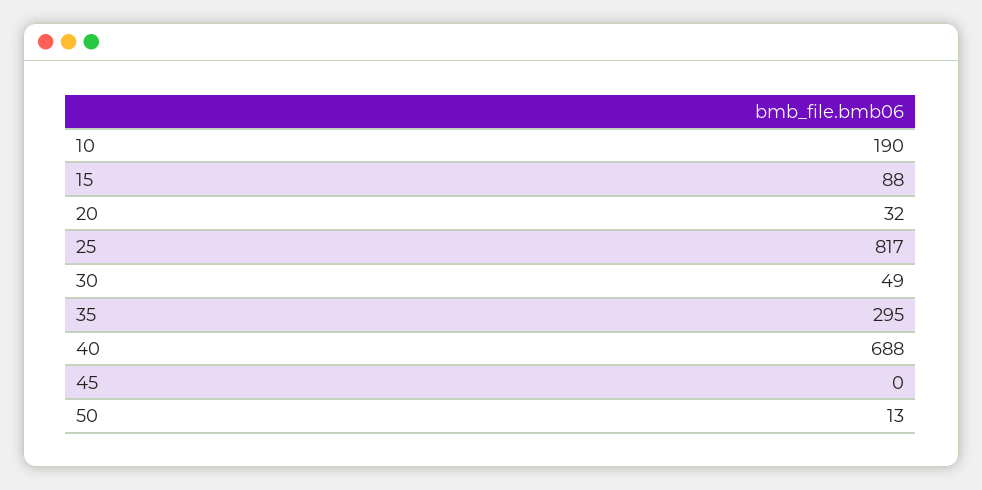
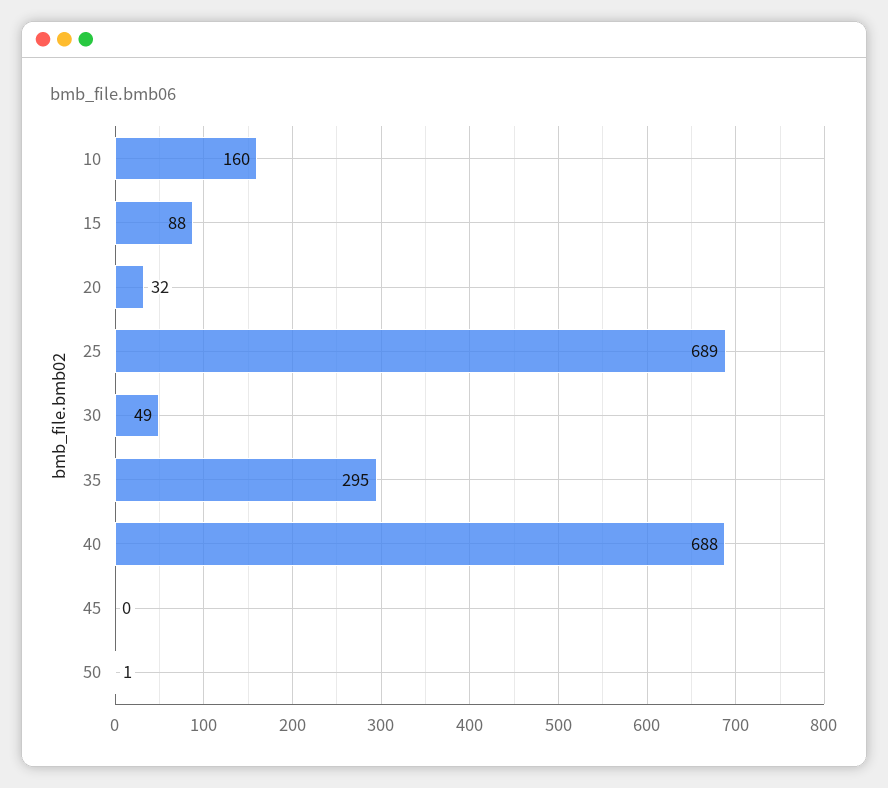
  {
-   "10": 190,
+   "10": 160,
    "15": 88,
    "20": 32,
-   "25": 817,
+   "25": 689,
    "30": 49,
    "35": 295,
    "40": 688,
    "45": 0,
-   "50": 13
+   "50": 1
  }

